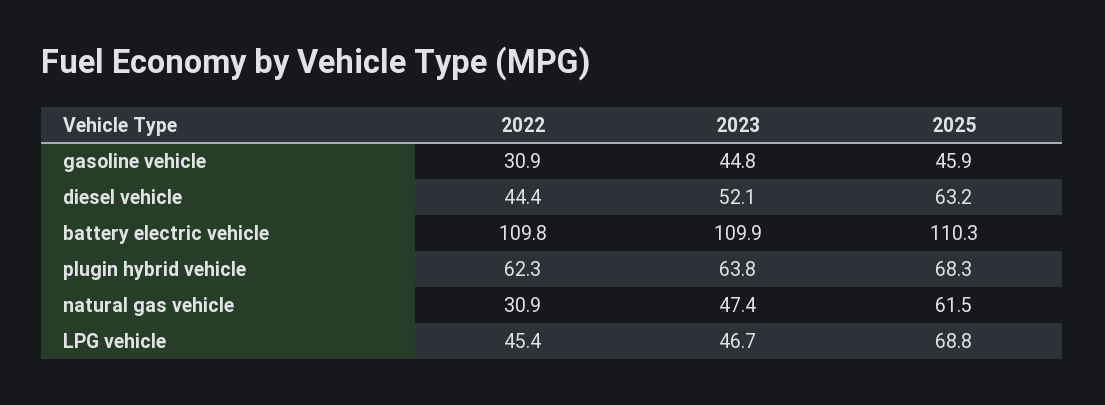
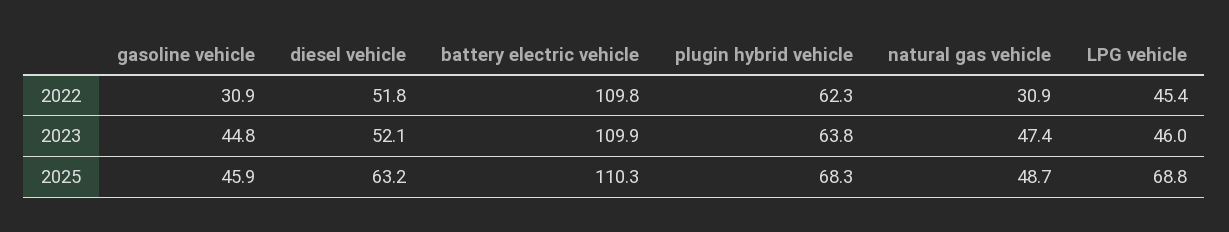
  {
    "2022": {
      "gasoline vehicle": 30.9,
-     "diesel vehicle": 44.4,
+     "diesel vehicle": 51.8,
      "battery electric vehicle": 109.8,
      "plugin hybrid vehicle": 62.3,
      "natural gas vehicle": 30.9,
      "LPG vehicle": 45.4
    },
    "2023": {
      "gasoline vehicle": 44.8,
      "diesel vehicle": 52.1,
      "battery electric vehicle": 109.9,
      "plugin hybrid vehicle": 63.8,
      "natural gas vehicle": 47.4,
-     "LPG vehicle": 46.7
+     "LPG vehicle": 46
    },
    "2025": {
      "gasoline vehicle": 45.9,
      "diesel vehicle": 63.2,
      "battery electric vehicle": 110.3,
      "plugin hybrid vehicle": 68.3,
-     "natural gas vehicle": 61.5,
+     "natural gas vehicle": 48.7,
      "LPG vehicle": 68.8
    }
  }

